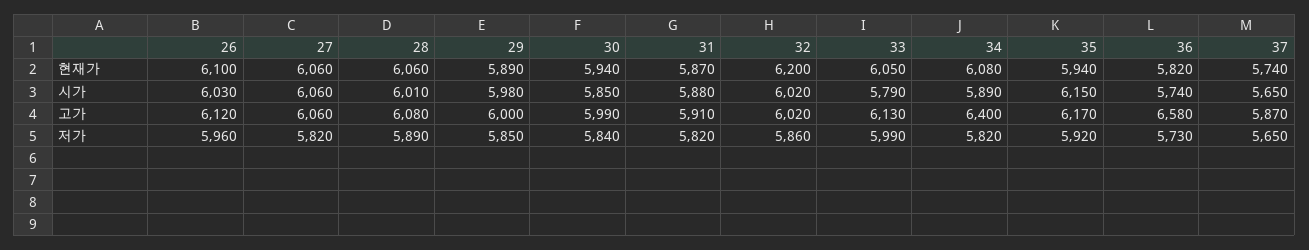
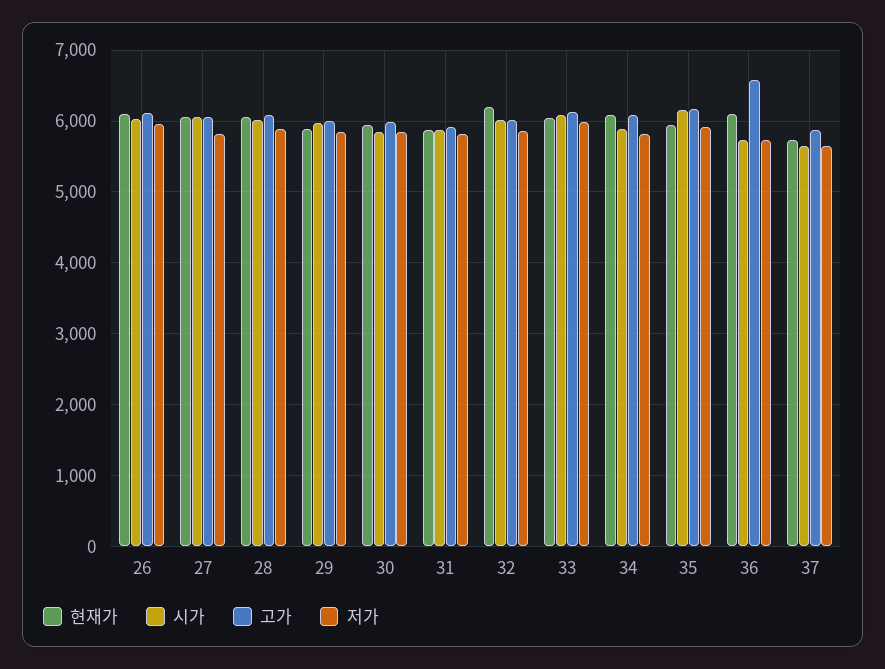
  {
    "현재가": {
      "26": 6100,
      "27": 6060,
      "28": 6060,
      "29": 5890,
      "30": 5940,
      "31": 5870,
      "32": 6200,
      "33": 6050,
      "34": 6080,
      "35": 5940,
-     "36": 5820,
+     "36": 6100,
      "37": 5740
    },
    "시가": {
      "26": 6030,
      "27": 6060,
      "28": 6010,
      "29": 5980,
      "30": 5850,
      "31": 5880,
      "32": 6020,
-     "33": 5790,
+     "33": 6100,
      "34": 5890,
      "35": 6150,
      "36": 5740,
      "37": 5650
    },
    "고가": {
      "26": 6120,
      "27": 6060,
      "28": 6080,
      "29": 6000,
      "30": 5990,
      "31": 5910,
      "32": 6020,
      "33": 6130,
-     "34": 6400,
+     "34": 6100,
      "35": 6170,
      "36": 6580,
      "37": 5870
    },
    "저가": {
      "26": 5960,
      "27": 5820,
      "28": 5890,
      "29": 5850,
      "30": 5840,
      "31": 5820,
      "32": 5860,
      "33": 5990,
      "34": 5820,
      "35": 5920,
      "36": 5730,
      "37": 5650
    }
  }

